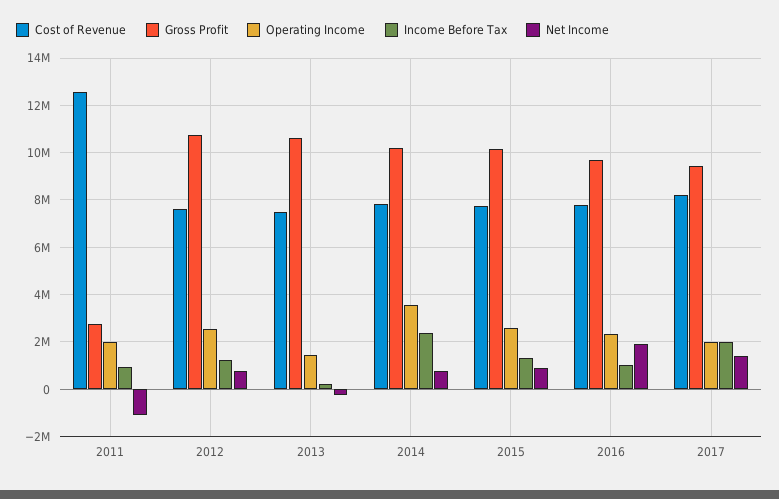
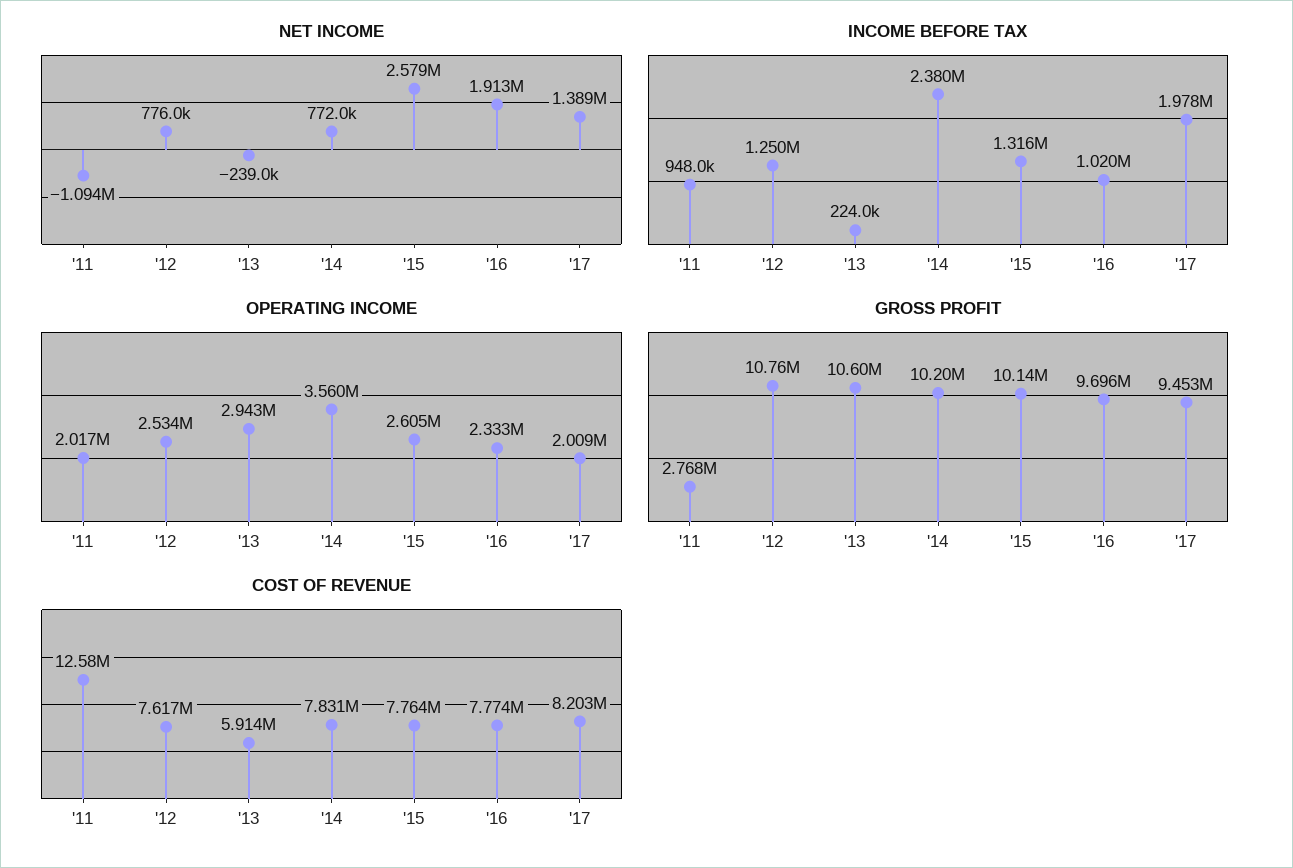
  {
    "Cost of Revenue": {
      "2011": 12580000,
      "2012": 7617000,
-     "2013": 7500000,
+     "2013": 5914000,
      "2014": 7831000,
      "2015": 7764000,
      "2016": 7774000,
      "2017": 8203000
    },
    "Gross Profit": {
      "2011": 2768000,
      "2012": 10760000,
      "2013": 10600000,
      "2014": 10200000,
      "2015": 10140000,
      "2016": 9696000,
      "2017": 9453000
    },
    "Operating Income": {
      "2011": 2017000,
      "2012": 2534000,
-     "2013": 1500000,
+     "2013": 2943000,
      "2014": 3560000,
      "2015": 2605000,
      "2016": 2333000,
      "2017": 2009000
    },
    "Income Before Tax": {
      "2011": 948000,
      "2012": 1250000,
      "2013": 224000,
      "2014": 2380000,
      "2015": 1316000,
      "2016": 1020000,
      "2017": 1978000
    },
    "Net Income": {
      "2011": -1094000,
      "2012": 776000,
      "2013": -239000,
      "2014": 772000,
-     "2015": 1000000,
+     "2015": 2579000,
      "2016": 1913000,
      "2017": 1389000
    }
  }

